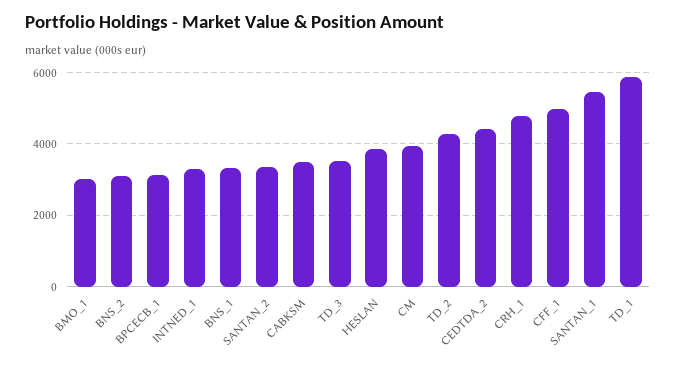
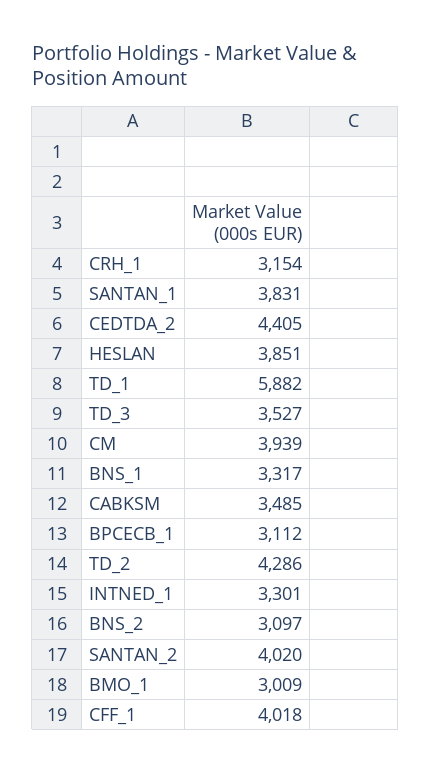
  {
    "BMO_1": 3009,
    "BNS_2": 3097,
    "BPCECB_1": 3112,
    "INTNED_1": 3301,
    "BNS_1": 3317,
-   "SANTAN_2": 3400,
+   "SANTAN_2": 4020,
    "CABKSM": 3485,
    "TD_3": 3527,
    "HESLAN": 3851,
    "CM": 3939,
    "TD_2": 4286,
    "CEDTDA_2": 4405,
-   "CRH_1": 4800,
+   "CRH_1": 3154,
-   "CFF_1": 5000,
+   "CFF_1": 4018,
-   "SANTAN_1": 5400,
+   "SANTAN_1": 3831,
    "TD_1": 5882
  }

